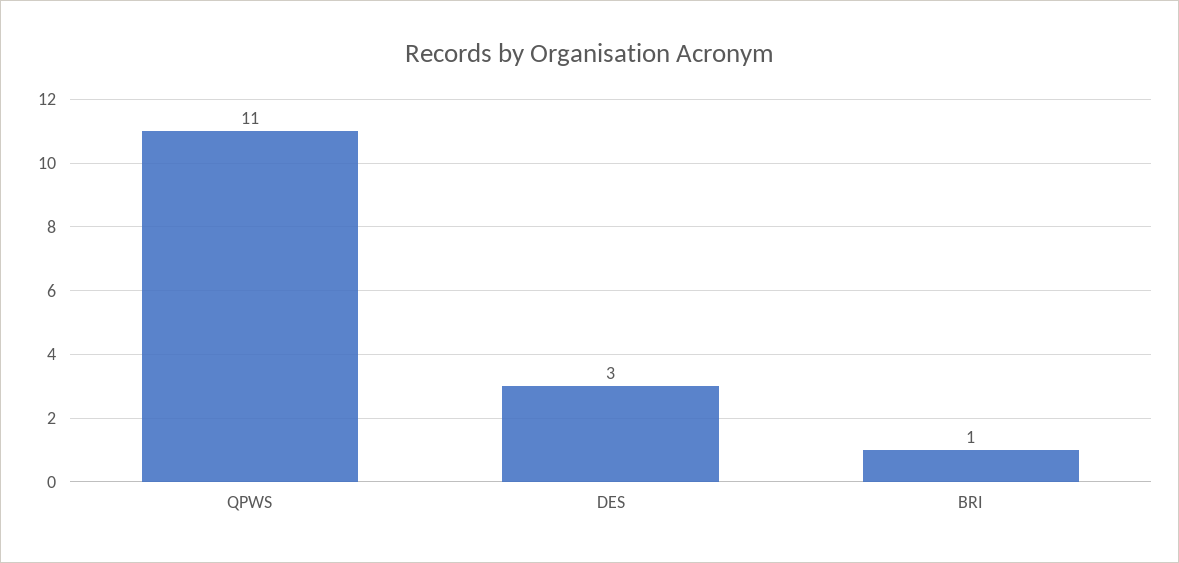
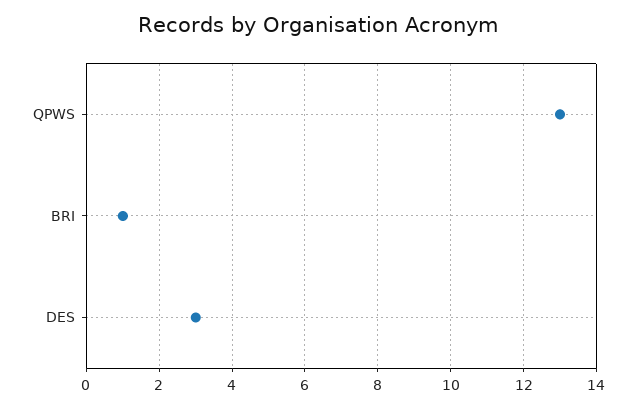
  {
-   "QPWS": 11,
+   "QPWS": 13,
    "DES": 3,
    "BRI": 1
  }

